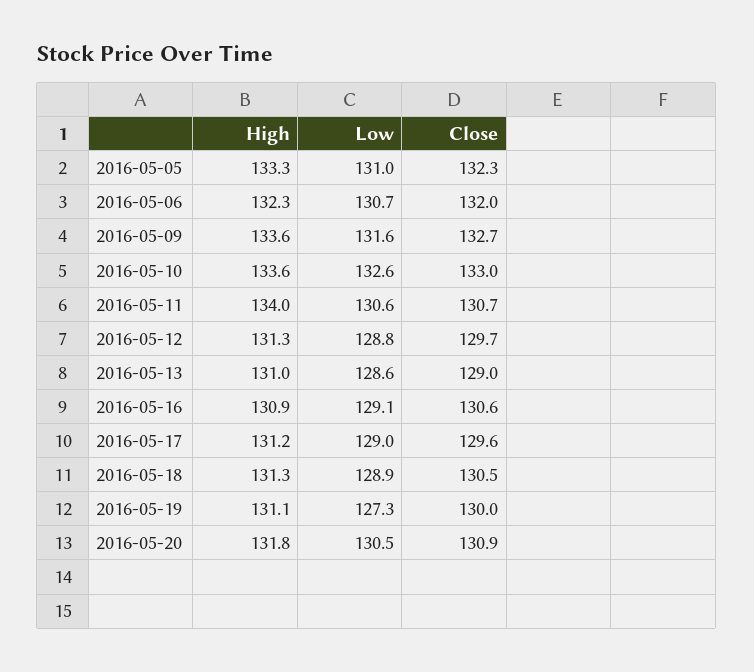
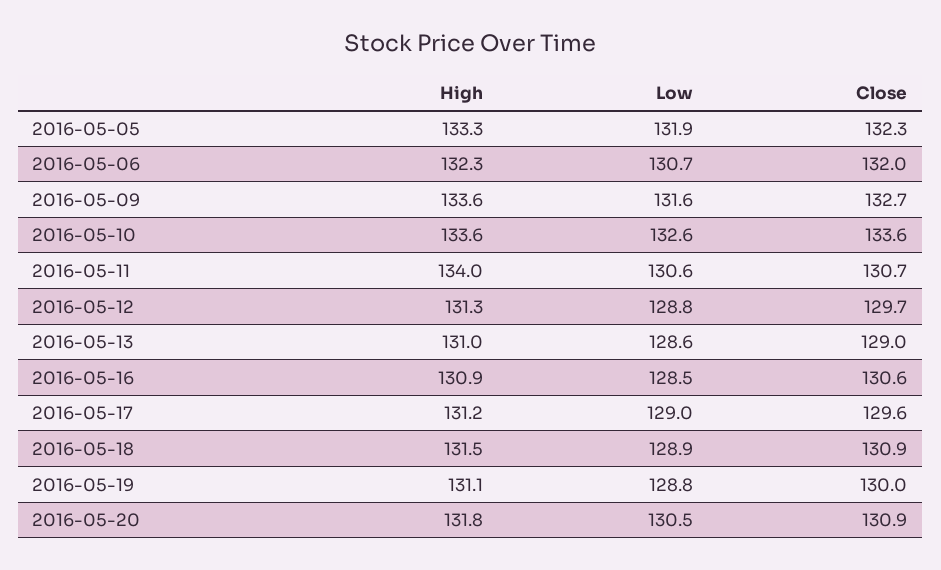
  {
    "High": {
      "2016-05-05": 133.3,
      "2016-05-06": 132.3,
      "2016-05-09": 133.6,
      "2016-05-10": 133.6,
      "2016-05-11": 134,
      "2016-05-12": 131.3,
      "2016-05-13": 131,
      "2016-05-16": 130.9,
      "2016-05-17": 131.2,
-     "2016-05-18": 131.3,
+     "2016-05-18": 131.5,
      "2016-05-19": 131.1,
      "2016-05-20": 131.8
    },
    "Low": {
-     "2016-05-05": 131,
+     "2016-05-05": 131.9,
      "2016-05-06": 130.7,
      "2016-05-09": 131.6,
      "2016-05-10": 132.6,
      "2016-05-11": 130.6,
      "2016-05-12": 128.8,
      "2016-05-13": 128.6,
-     "2016-05-16": 129.1,
+     "2016-05-16": 128.5,
      "2016-05-17": 129,
      "2016-05-18": 128.9,
-     "2016-05-19": 127.3,
+     "2016-05-19": 128.8,
      "2016-05-20": 130.5
    },
    "Close": {
      "2016-05-05": 132.3,
      "2016-05-06": 132,
      "2016-05-09": 132.7,
-     "2016-05-10": 133,
+     "2016-05-10": 133.6,
      "2016-05-11": 130.7,
      "2016-05-12": 129.7,
      "2016-05-13": 129,
      "2016-05-16": 130.6,
      "2016-05-17": 129.6,
-     "2016-05-18": 130.5,
+     "2016-05-18": 130.9,
      "2016-05-19": 130,
      "2016-05-20": 130.9
    }
  }

